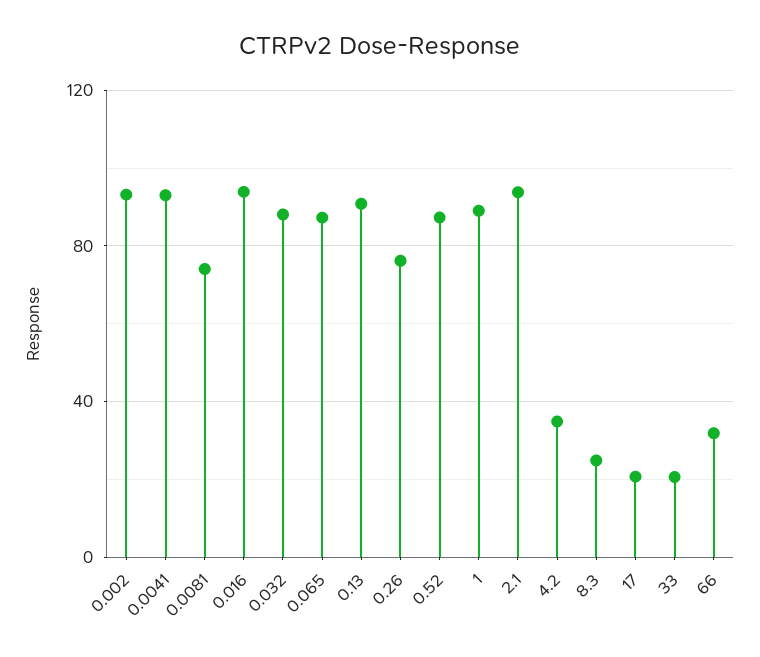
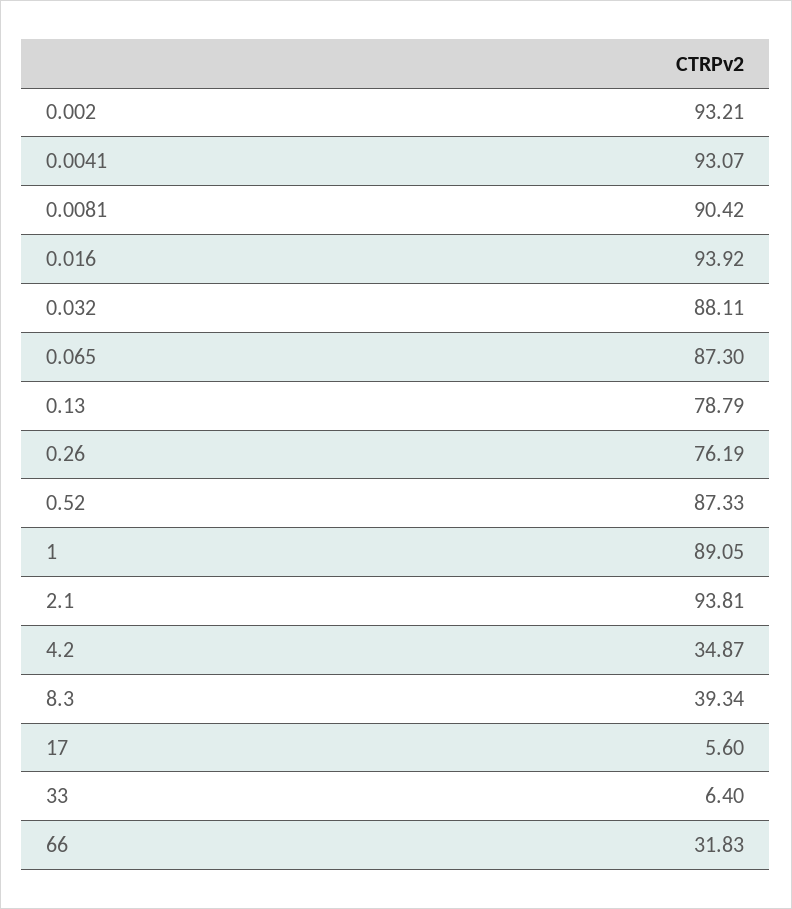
  {
    "0.002": 93.21,
    "0.0041": 93.07,
-   "0.0081": 75,
+   "0.0081": 90.42,
    "0.016": 93.92,
    "0.032": 88.11,
    "0.065": 87.3,
-   "0.13": 90,
+   "0.13": 78.79,
    "0.26": 76.19,
    "0.52": 87.33,
    "1": 89.05,
    "2.1": 93.81,
    "4.2": 34.87,
-   "8.3": 25,
+   "8.3": 39.34,
-   "17": 20,
+   "17": 5.6,
-   "33": 20,
+   "33": 6.4,
    "66": 31.83
  }

